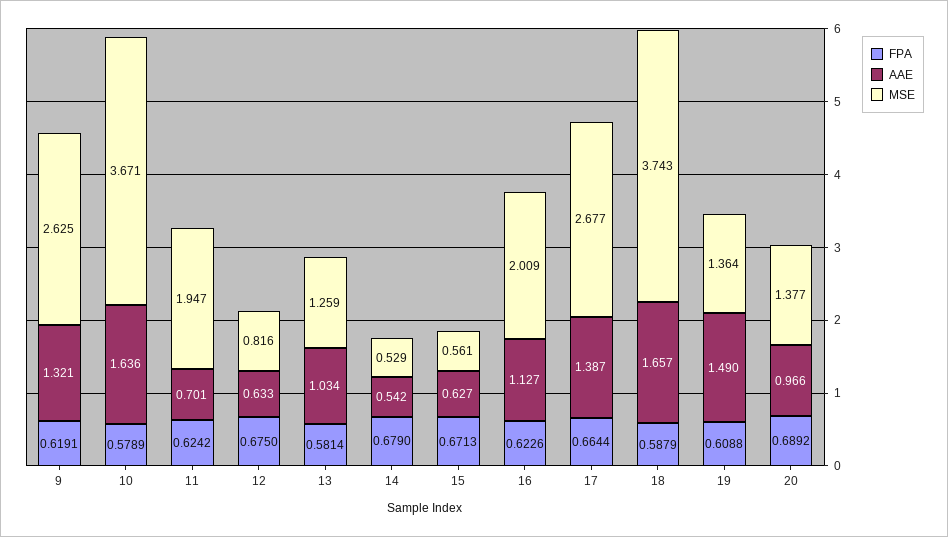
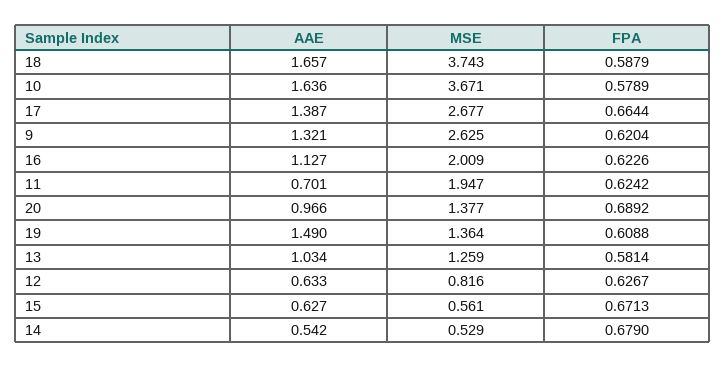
  {
    "FPA": {
-     "9": 0.6191,
+     "9": 0.6204,
      "10": 0.5789,
      "11": 0.6242,
-     "12": 0.675,
+     "12": 0.6267,
      "13": 0.5814,
      "14": 0.679,
      "15": 0.6713,
      "16": 0.6226,
      "17": 0.6644,
      "18": 0.5879,
      "19": 0.6088,
      "20": 0.6892
    },
    "AAE": {
      "9": 1.321,
      "10": 1.636,
      "11": 0.701,
      "12": 0.633,
      "13": 1.034,
      "14": 0.542,
      "15": 0.627,
      "16": 1.127,
      "17": 1.387,
      "18": 1.657,
      "19": 1.49,
      "20": 0.966
    },
    "MSE": {
      "9": 2.625,
      "10": 3.671,
      "11": 1.947,
      "12": 0.816,
      "13": 1.259,
      "14": 0.529,
      "15": 0.561,
      "16": 2.009,
      "17": 2.677,
      "18": 3.743,
      "19": 1.364,
      "20": 1.377
    }
  }

